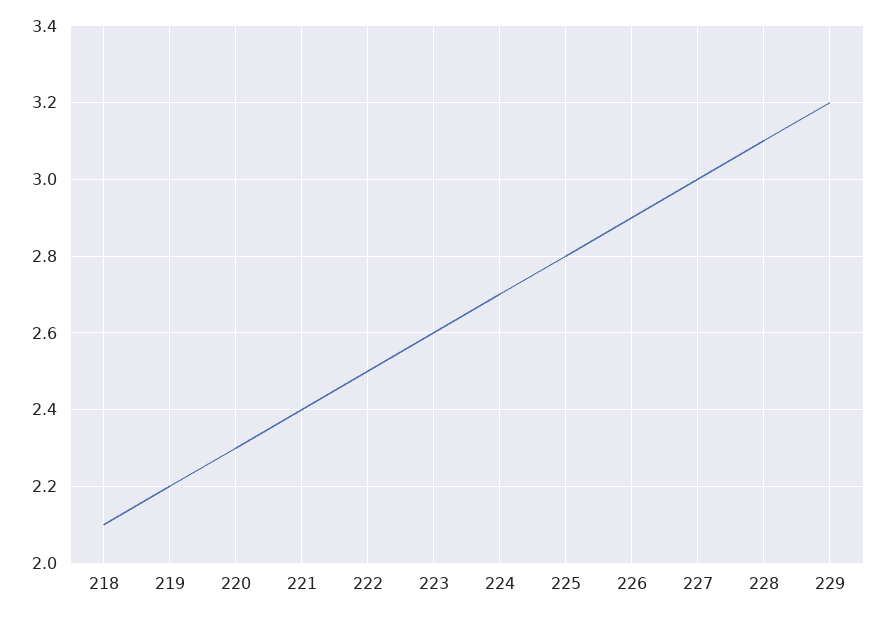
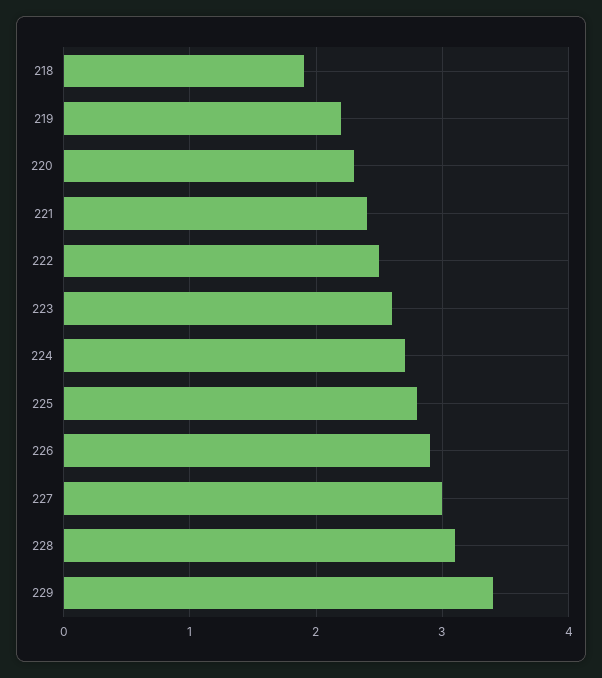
  {
-   "218": 2.1,
+   "218": 1.9,
    "219": 2.2,
    "220": 2.3,
    "221": 2.4,
    "222": 2.5,
    "223": 2.6,
    "224": 2.7,
    "225": 2.8,
    "226": 2.9,
    "227": 3,
    "228": 3.1,
-   "229": 3.2
+   "229": 3.4
  }

